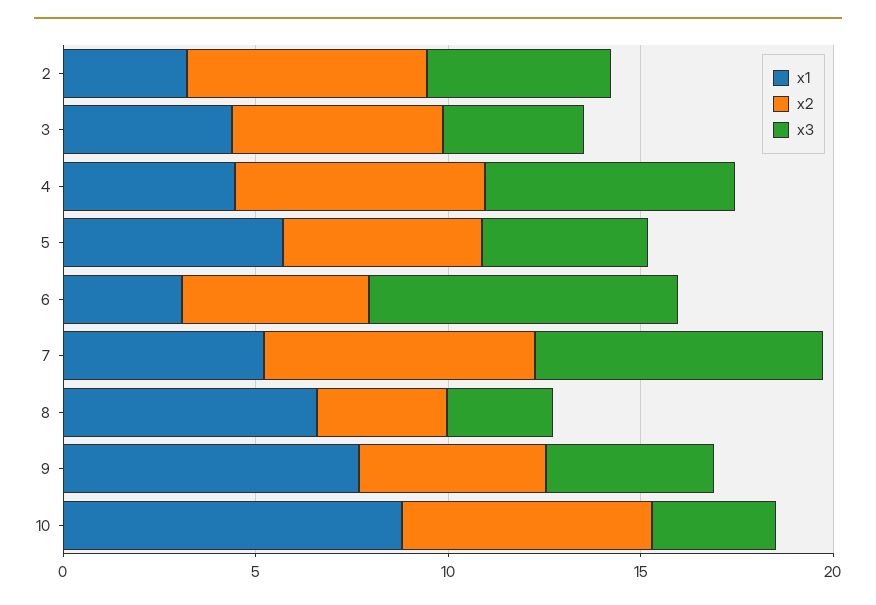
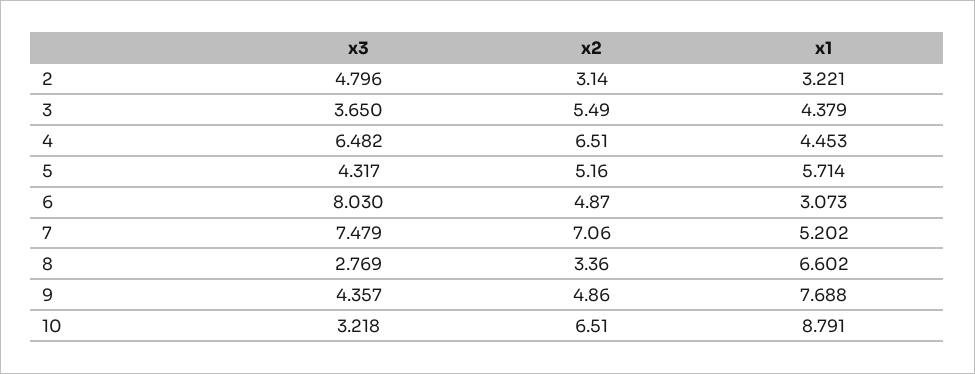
  {
    "x1": {
      "2": 3.221,
      "3": 4.379,
      "4": 4.453,
      "5": 5.714,
      "6": 3.073,
      "7": 5.202,
      "8": 6.602,
      "9": 7.688,
      "10": 8.791
    },
    "x2": {
-     "2": 6,
+     "2": 3.14,
      "3": 5.49,
      "4": 6.51,
      "5": 5.16,
      "6": 4.87,
      "7": 7.06,
      "8": 3.36,
      "9": 4.86,
      "10": 6.51
    },
    "x3": {
      "2": 4.796,
      "3": 3.65,
      "4": 6.482,
      "5": 4.317,
      "6": 8.03,
      "7": 7.479,
      "8": 2.769,
      "9": 4.357,
      "10": 3.218
    }
  }

